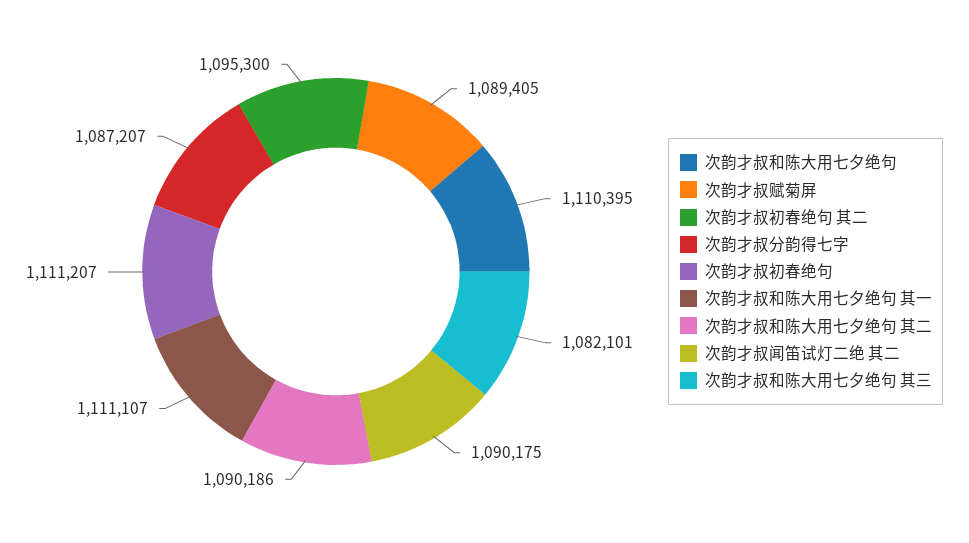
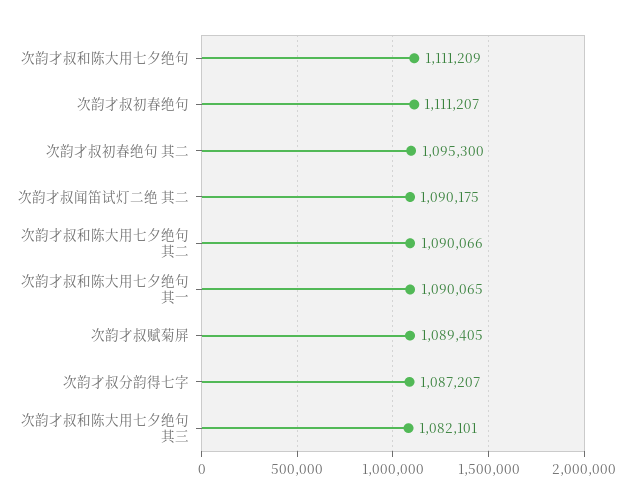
  {
-   "次韵才叔和陈大用七夕绝句": 1110395,
+   "次韵才叔和陈大用七夕绝句": 1111209,
    "次韵才叔赋菊屏": 1089405,
    "次韵才叔初春绝句 其二": 1095300,
    "次韵才叔分韵得七字": 1087207,
    "次韵才叔初春绝句": 1111207,
-   "次韵才叔和陈大用七夕绝句 其一": 1111107,
+   "次韵才叔和陈大用七夕绝句 其一": 1090065,
-   "次韵才叔和陈大用七夕绝句 其二": 1090186,
+   "次韵才叔和陈大用七夕绝句 其二": 1090066,
    "次韵才叔闻笛试灯二绝 其二": 1090175,
    "次韵才叔和陈大用七夕绝句 其三": 1082101
  }

